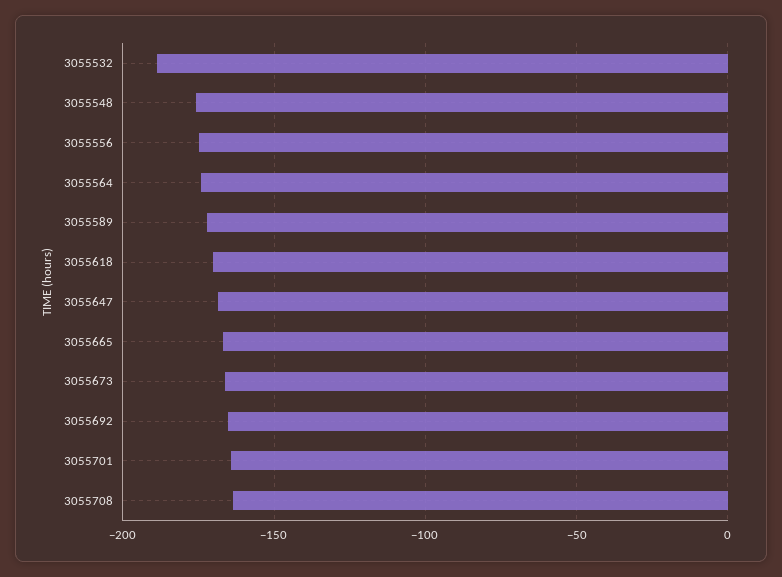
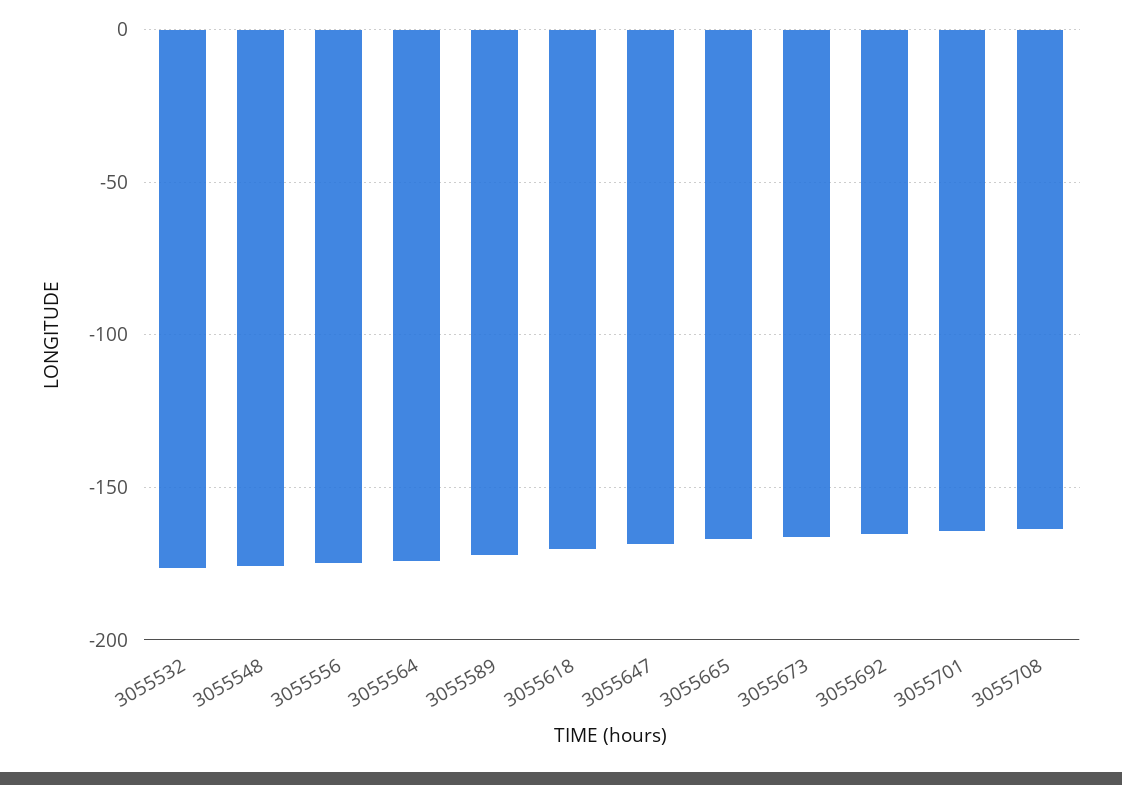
  {
-   "3055532": -190,
+   "3055532": -175,
    "3055548": -175,
    "3055556": -175,
    "3055564": -175,
    "3055589": -170,
    "3055618": -170,
    "3055647": -170,
    "3055665": -165,
    "3055673": -165,
    "3055692": -165,
    "3055701": -165,
    "3055708": -165
  }

